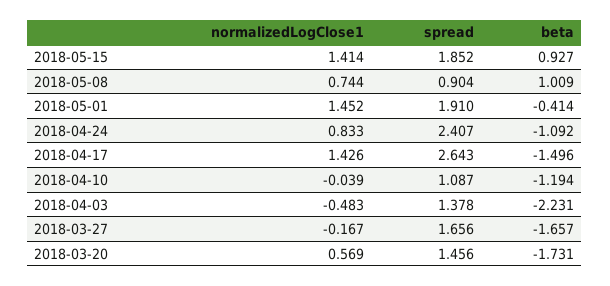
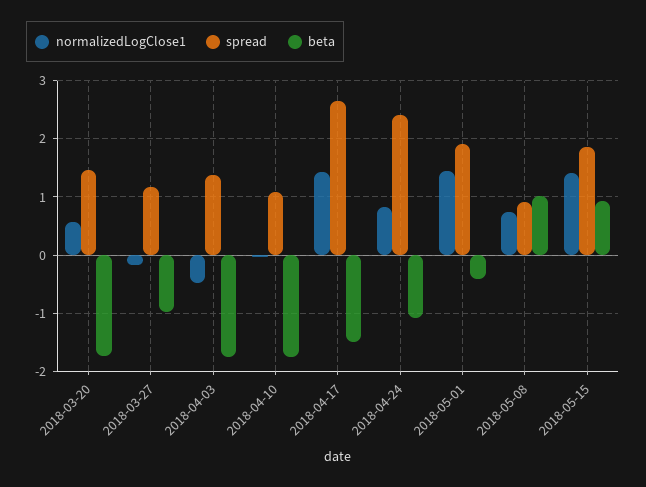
  {
    "normalizedLogClose1": {
      "2018-05-15": 1.414,
      "2018-05-08": 0.744,
      "2018-05-01": 1.452,
      "2018-04-24": 0.833,
      "2018-04-17": 1.426,
      "2018-04-10": -0.039,
      "2018-04-03": -0.483,
      "2018-03-27": -0.167,
      "2018-03-20": 0.569
    },
    "spread": {
      "2018-05-15": 1.852,
      "2018-05-08": 0.904,
      "2018-05-01": 1.91,
      "2018-04-24": 2.407,
      "2018-04-17": 2.643,
      "2018-04-10": 1.087,
      "2018-04-03": 1.378,
-     "2018-03-27": 1.656,
+     "2018-03-27": 1.2,
      "2018-03-20": 1.456
    },
    "beta": {
      "2018-05-15": 0.927,
      "2018-05-08": 1.009,
      "2018-05-01": -0.414,
      "2018-04-24": -1.092,
      "2018-04-17": -1.496,
-     "2018-04-10": -1.194,
+     "2018-04-10": -1.8,
-     "2018-04-03": -2.231,
+     "2018-04-03": -1.8,
-     "2018-03-27": -1.657,
+     "2018-03-27": -1,
      "2018-03-20": -1.731
    }
  }

